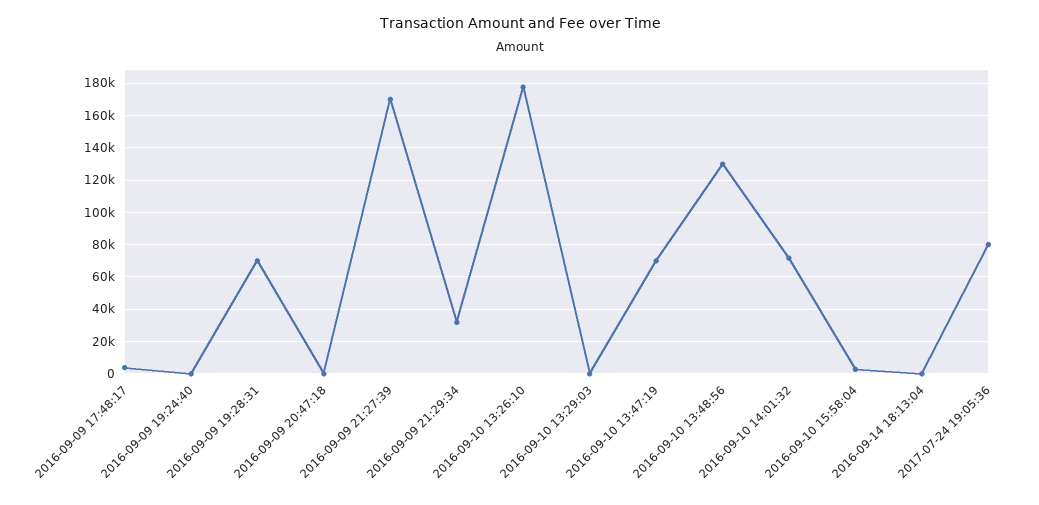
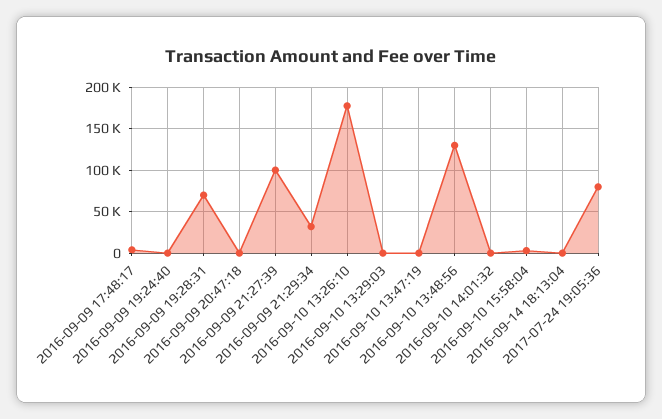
  {
    "2016-09-09 17:48:17": 5000,
    "2016-09-09 19:24:40": 0,
    "2016-09-09 19:28:31": 70000,
    "2016-09-09 20:47:18": 0,
-   "2016-09-09 21:27:39": 170000,
+   "2016-09-09 21:27:39": 100000,
    "2016-09-09 21:29:34": 30000,
    "2016-09-10 13:26:10": 180000,
    "2016-09-10 13:29:03": 0,
-   "2016-09-10 13:47:19": 70000,
+   "2016-09-10 13:47:19": 0,
    "2016-09-10 13:48:56": 130000,
-   "2016-09-10 14:01:32": 70000,
+   "2016-09-10 14:01:32": 0,
    "2016-09-10 15:58:04": 5000,
    "2016-09-14 18:13:04": 0,
    "2017-07-24 19:05:36": 80000
  }

